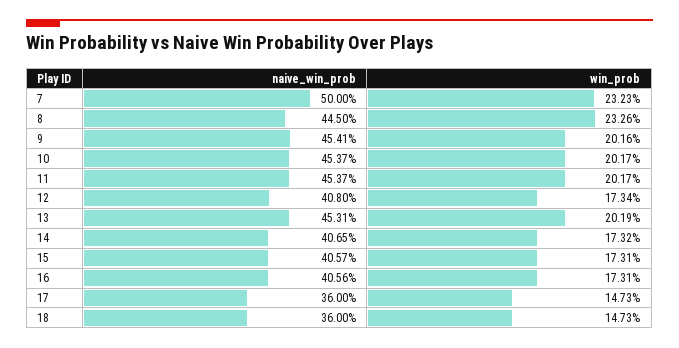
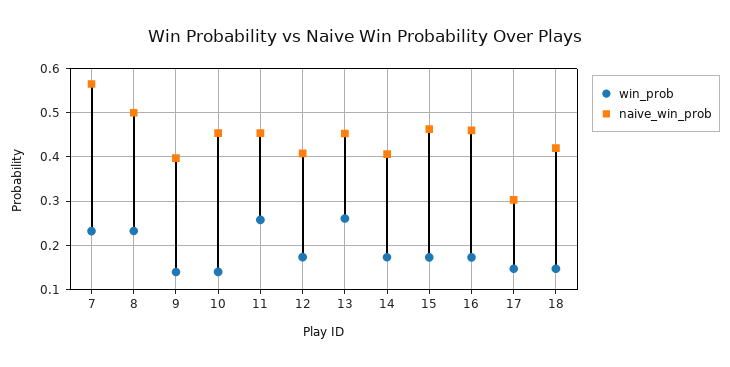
  {
    "naive_win_prob": {
-     "7": 0.5,
+     "7": 0.56,
-     "8": 0.445,
+     "8": 0.5,
-     "9": 0.4541,
+     "9": 0.4,
      "10": 0.4537,
      "11": 0.4537,
      "12": 0.408,
      "13": 0.4531,
      "14": 0.4065,
-     "15": 0.4057,
+     "15": 0.46,
-     "16": 0.4056,
+     "16": 0.46,
-     "17": 0.36,
+     "17": 0.3,
-     "18": 0.36
+     "18": 0.42
    },
    "win_prob": {
      "7": 0.2323,
      "8": 0.2326,
-     "9": 0.2016,
+     "9": 0.14,
-     "10": 0.2017,
+     "10": 0.14,
-     "11": 0.2017,
+     "11": 0.26,
      "12": 0.1734,
-     "13": 0.2019,
+     "13": 0.26,
      "14": 0.1732,
      "15": 0.1731,
      "16": 0.1731,
      "17": 0.1473,
      "18": 0.1473
    }
  }

